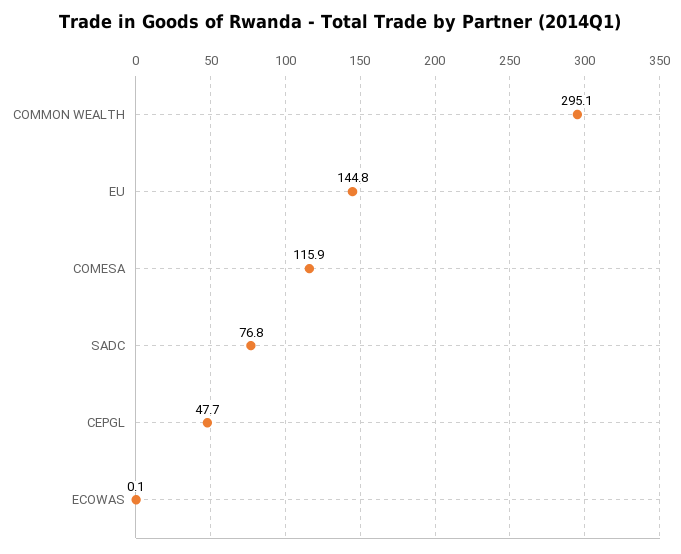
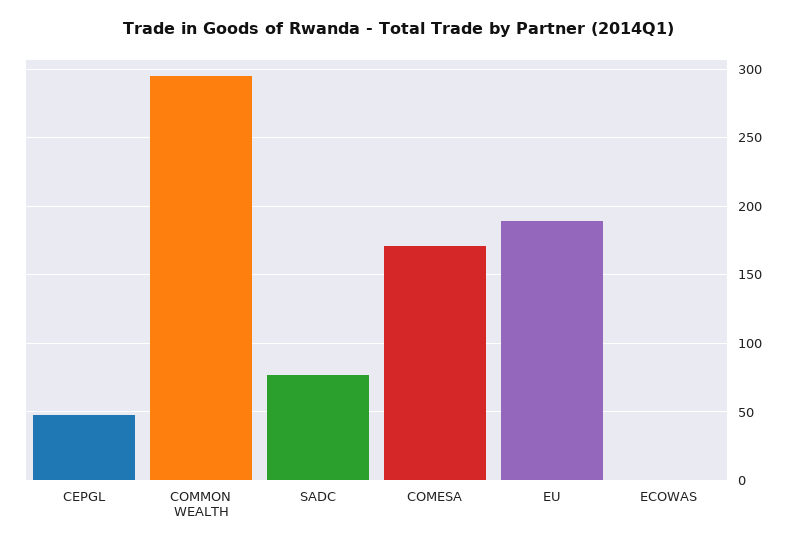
  {
    "COMMON WEALTH": 295.1,
-   "EU": 144.8,
+   "EU": 190,
-   "COMESA": 115.9,
+   "COMESA": 170,
    "SADC": 76.8,
    "CEPGL": 47.7,
    "ECOWAS": 0.1
  }

